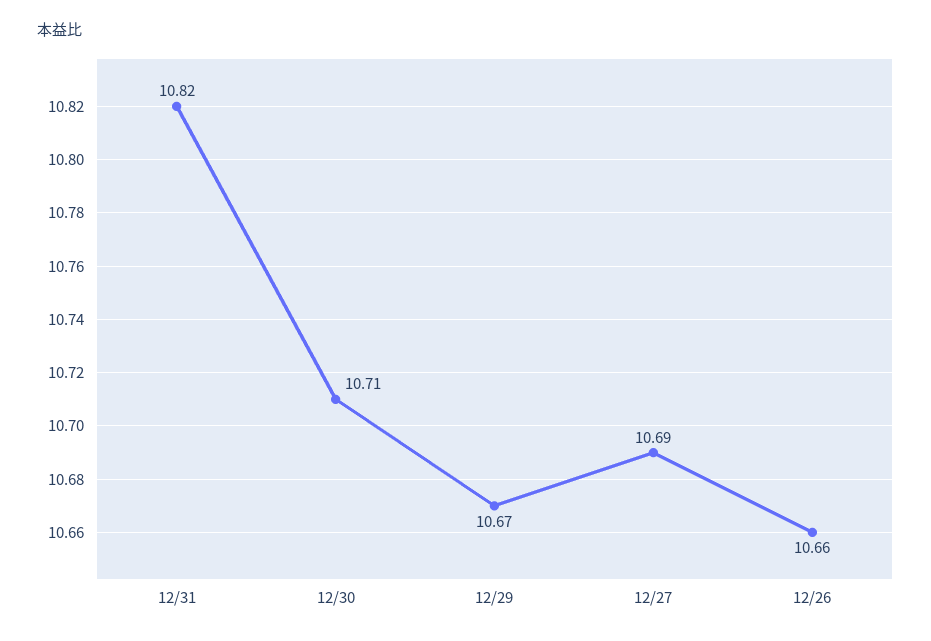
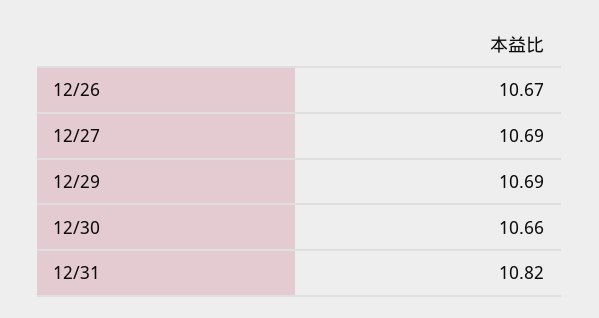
  {
    "12/31": 10.82,
-   "12/30": 10.71,
+   "12/30": 10.66,
-   "12/29": 10.67,
+   "12/29": 10.69,
    "12/27": 10.69,
-   "12/26": 10.66
+   "12/26": 10.67
  }

